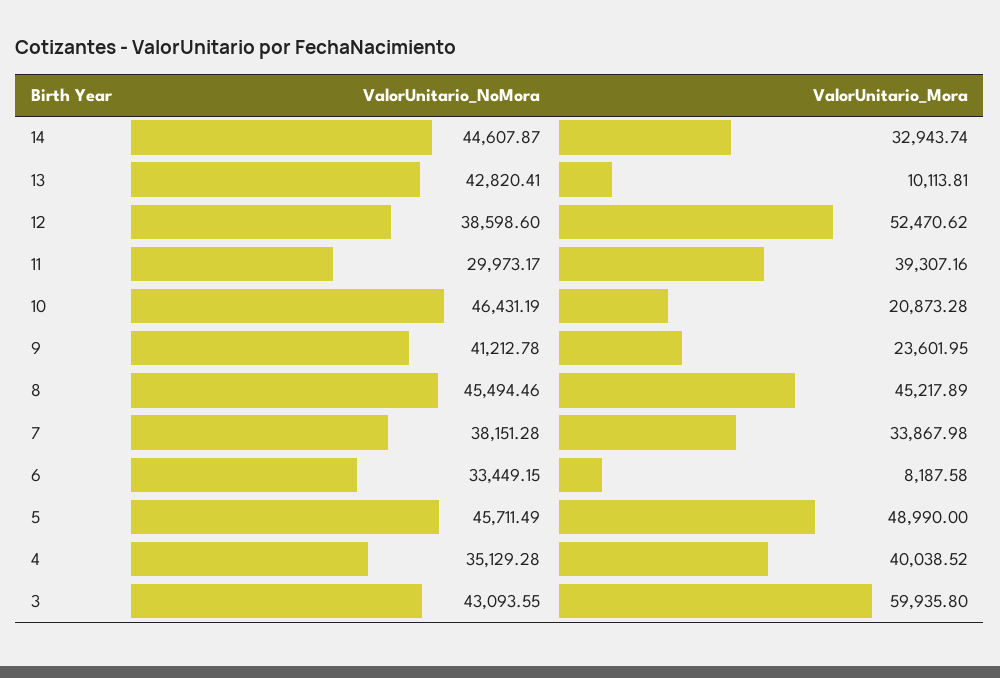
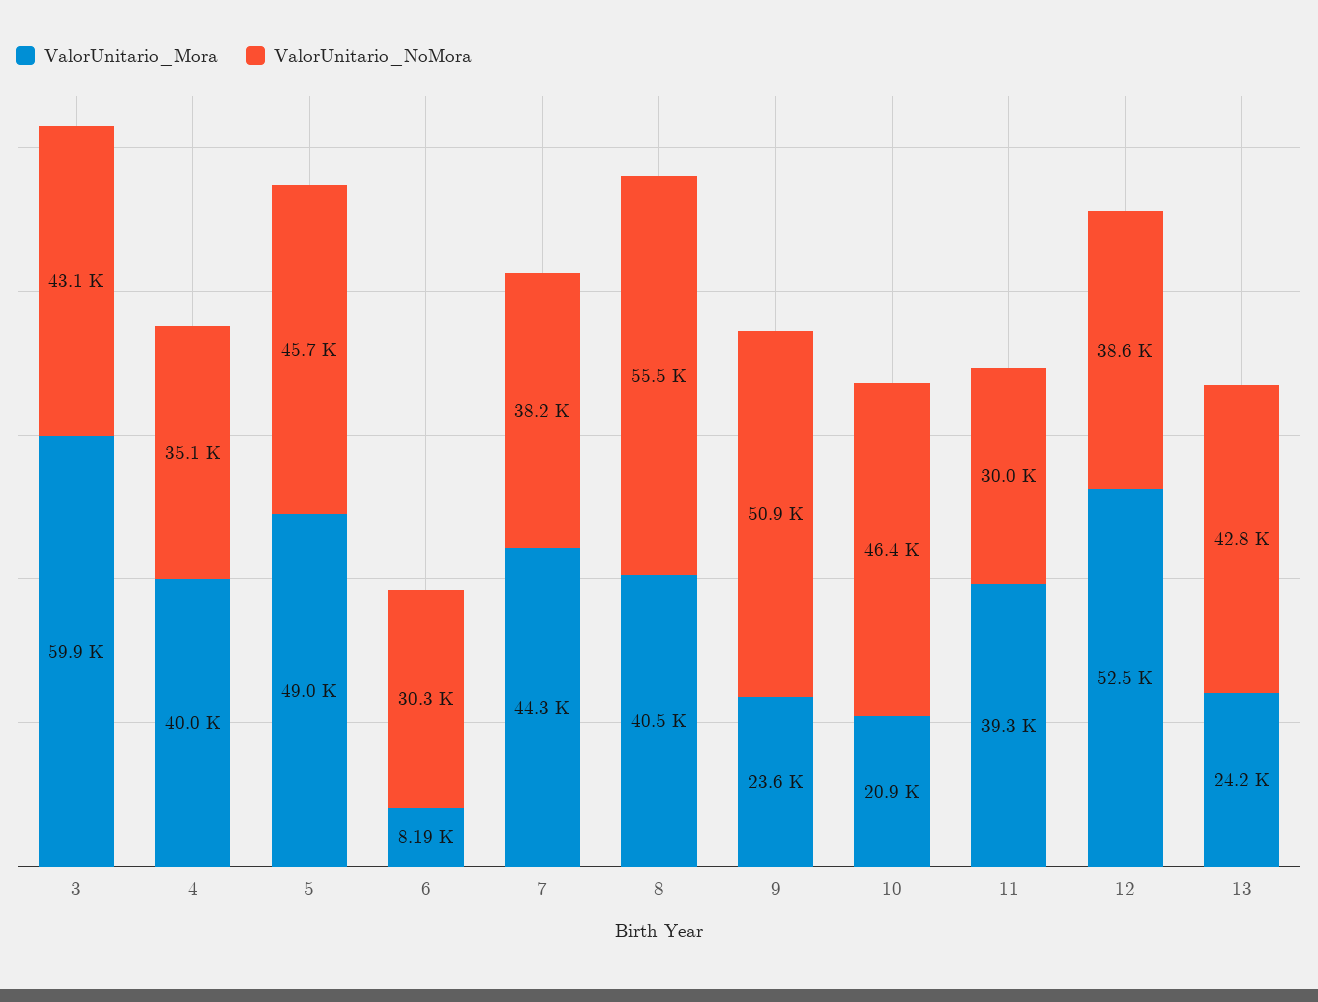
  {
    "ValorUnitario_NoMora": {
-     "14": 44607.87,
      "13": 42820.41,
      "12": 38598.6,
      "11": 29973.17,
      "10": 46431.19,
-     "9": 41212.78,
+     "9": 50900,
-     "8": 45494.46,
+     "8": 55500,
      "7": 38151.28,
-     "6": 33449.15,
+     "6": 30300,
      "5": 45711.49,
      "4": 35129.28,
      "3": 43093.55
    },
    "ValorUnitario_Mora": {
-     "14": 32943.74,
-     "13": 10113.81,
+     "13": 24200,
      "12": 52470.62,
      "11": 39307.16,
      "10": 20873.28,
      "9": 23601.95,
-     "8": 45217.89,
+     "8": 40500,
-     "7": 33867.98,
+     "7": 44300,
      "6": 8187.58,
      "5": 48990,
      "4": 40038.52,
      "3": 59935.8
    }
  }

